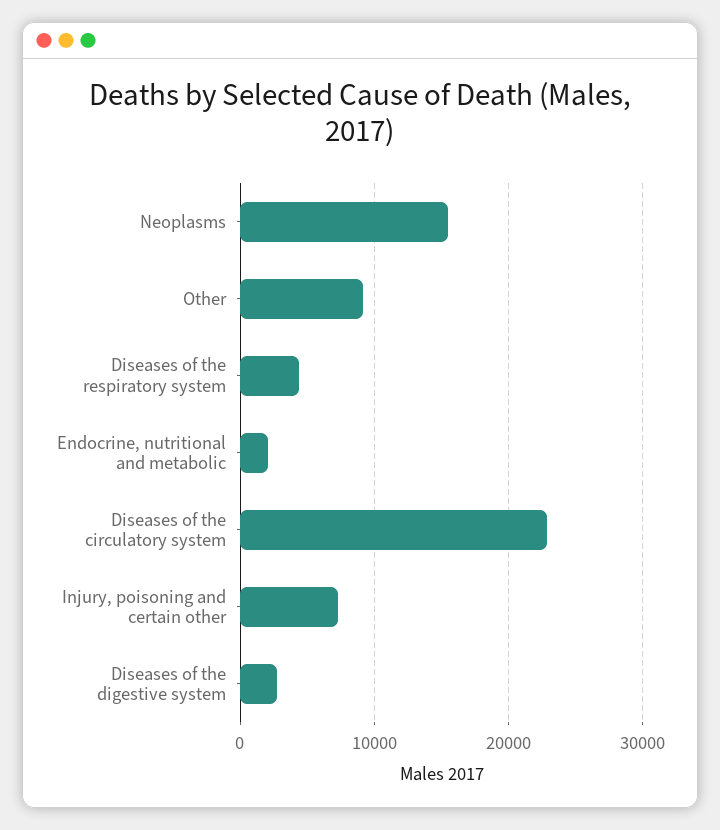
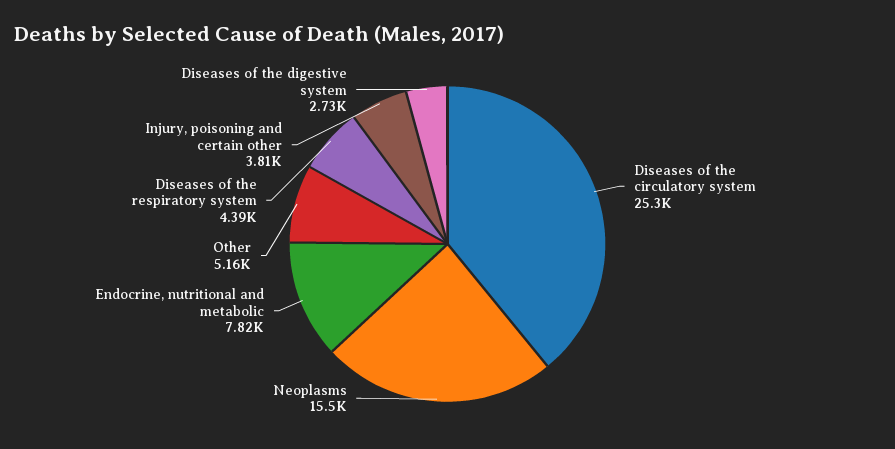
  {
    "Neoplasms": 15500,
-   "Other": 9000,
+   "Other": 5160,
    "Diseases of the respiratory system": 4390,
-   "Endocrine, nutritional and metabolic": 2000,
+   "Endocrine, nutritional and metabolic": 7820,
-   "Diseases of the circulatory system": 23000,
+   "Diseases of the circulatory system": 25300,
-   "Injury, poisoning and certain other": 7000,
+   "Injury, poisoning and certain other": 3810,
    "Diseases of the digestive system": 2730
  }

